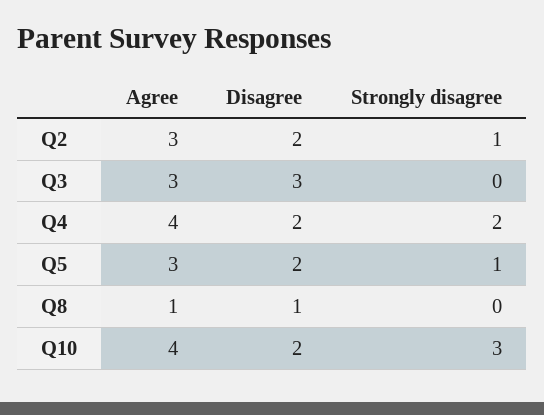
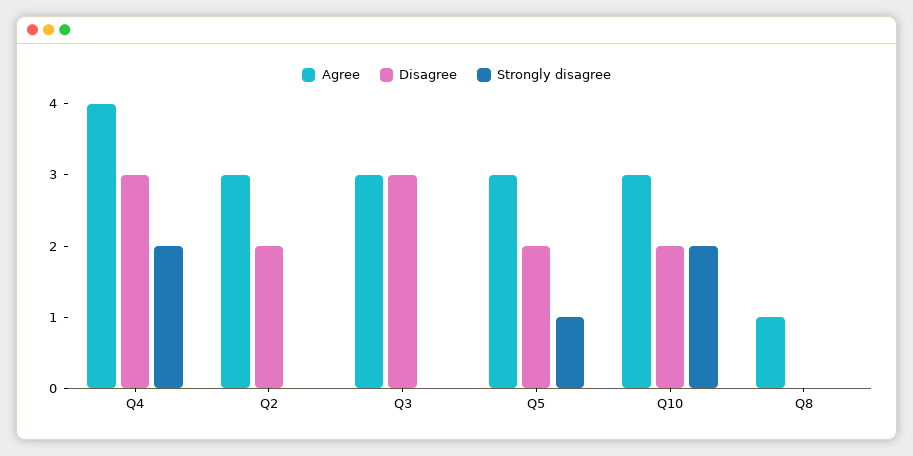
  {
    "Agree": {
      "Q2": 3,
      "Q3": 3,
      "Q4": 4,
      "Q5": 3,
      "Q8": 1,
-     "Q10": 4
+     "Q10": 3
    },
    "Disagree": {
      "Q2": 2,
      "Q3": 3,
-     "Q4": 2,
+     "Q4": 3,
      "Q5": 2,
-     "Q8": 1,
+     "Q8": 0,
      "Q10": 2
    },
    "Strongly disagree": {
-     "Q2": 1,
+     "Q2": 0,
      "Q3": 0,
      "Q4": 2,
      "Q5": 1,
      "Q8": 0,
-     "Q10": 3
+     "Q10": 2
    }
  }

